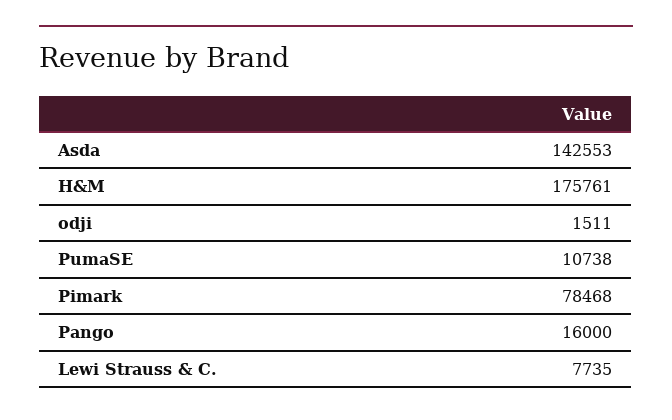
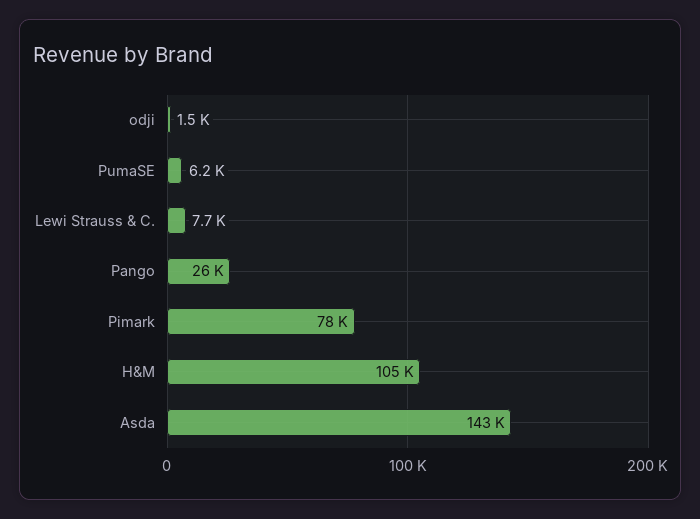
  {
    "Asda": 142553,
-   "H&M": 175761,
+   "H&M": 105000,
    "odji": 1511,
-   "PumaSE": 10738,
+   "PumaSE": 6200,
    "Pimark": 78468,
-   "Pango": 16000,
+   "Pango": 26000,
    "Lewi Strauss & C.": 7735
  }

